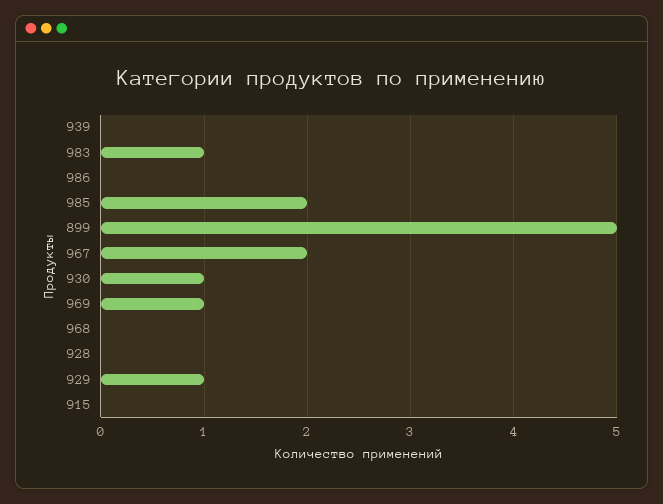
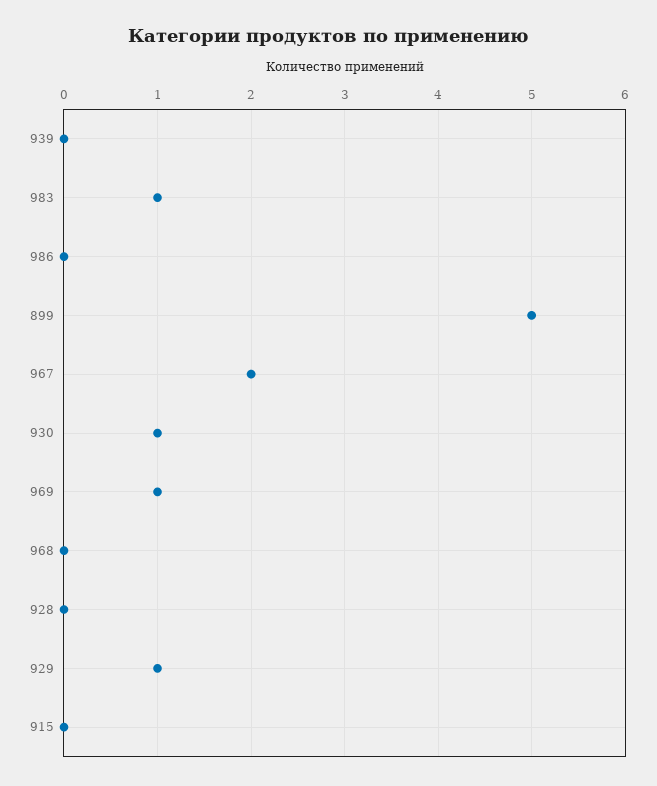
  {
    "939": 0,
    "983": 1,
    "986": 0,
-   "985": 2,
    "899": 5,
    "967": 2,
    "930": 1,
    "969": 1,
    "968": 0,
    "928": 0,
    "929": 1,
    "915": 0
  }

